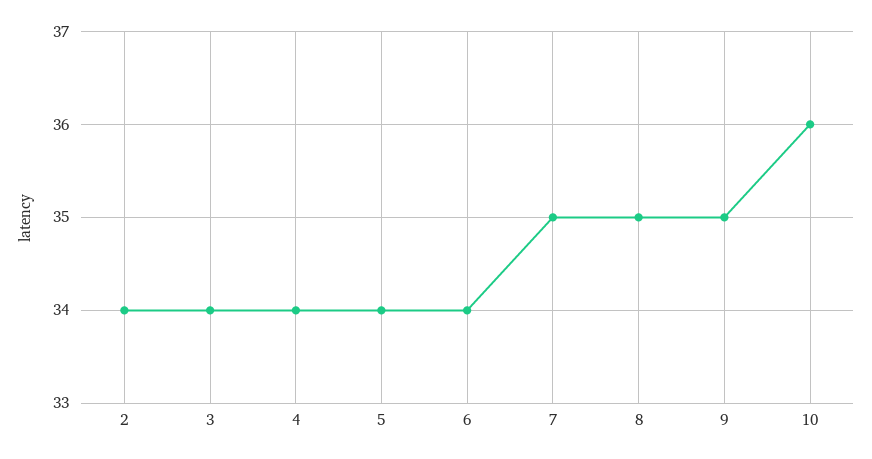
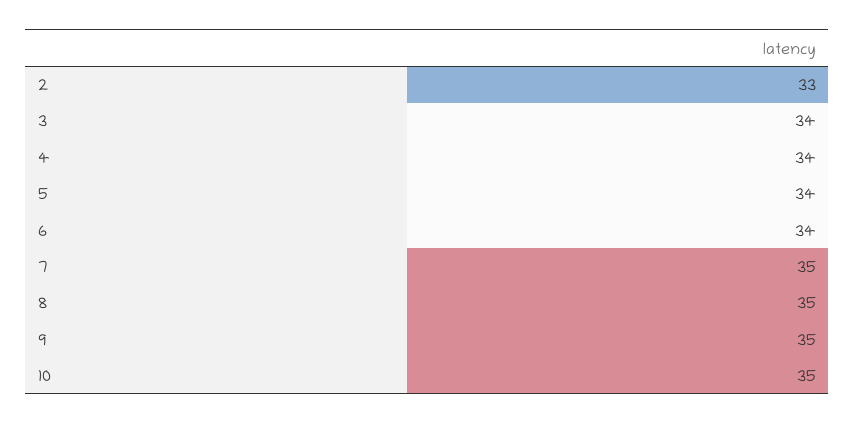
  {
-   "2": 34,
+   "2": 33,
    "3": 34,
    "4": 34,
    "5": 34,
    "6": 34,
    "7": 35,
    "8": 35,
    "9": 35,
-   "10": 36
+   "10": 35
  }

